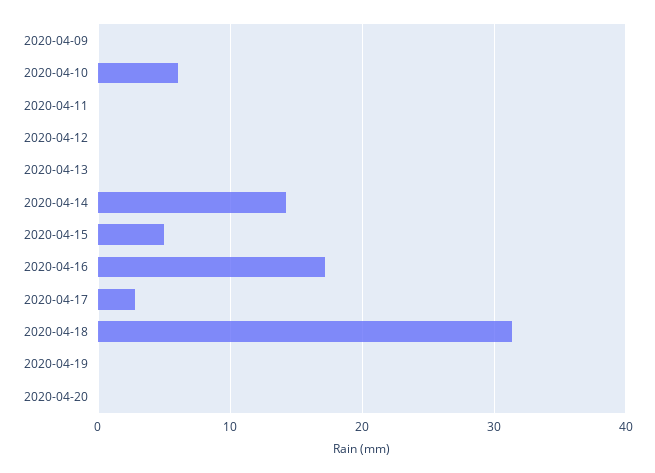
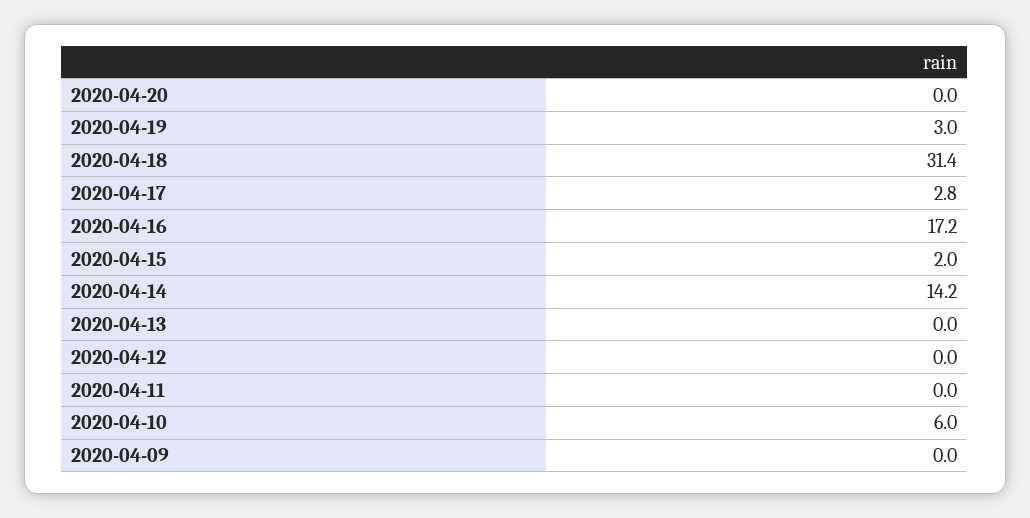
  {
    "2020-04-09": 0,
    "2020-04-10": 6,
    "2020-04-11": 0,
    "2020-04-12": 0,
    "2020-04-13": 0,
    "2020-04-14": 14.2,
-   "2020-04-15": 5,
+   "2020-04-15": 2,
    "2020-04-16": 17.2,
    "2020-04-17": 2.8,
    "2020-04-18": 31.4,
-   "2020-04-19": 0,
+   "2020-04-19": 3,
    "2020-04-20": 0
  }

